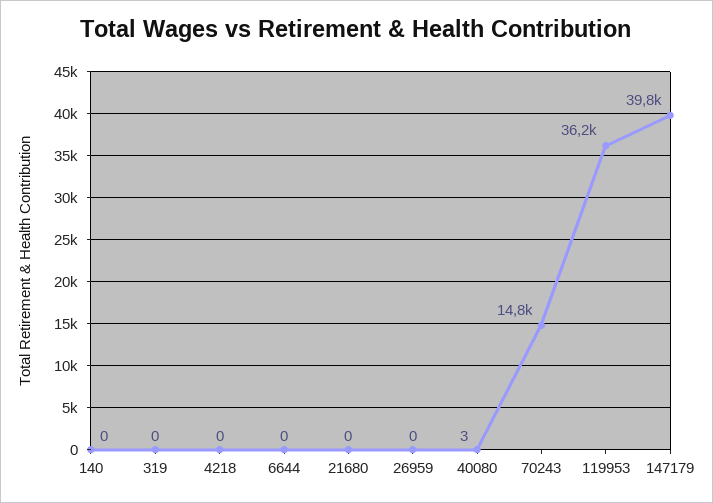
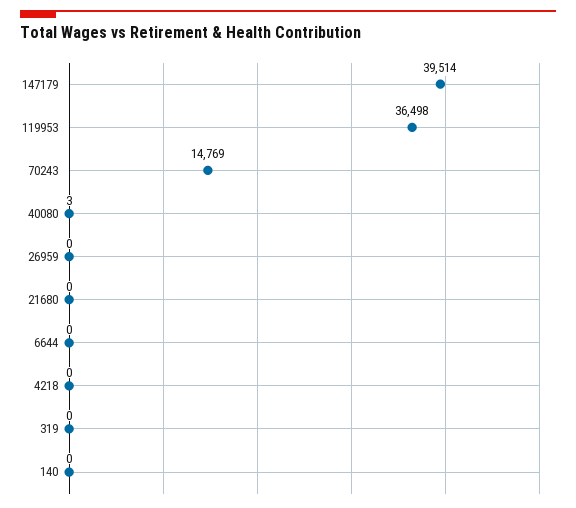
  {
    "140": 0,
    "319": 0,
    "4218": 0,
    "6644": 0,
    "21680": 0,
    "26959": 0,
    "40080": 3,
    "70243": 14769,
-   "119953": 36200,
+   "119953": 36498,
-   "147179": 39800
+   "147179": 39514
  }

